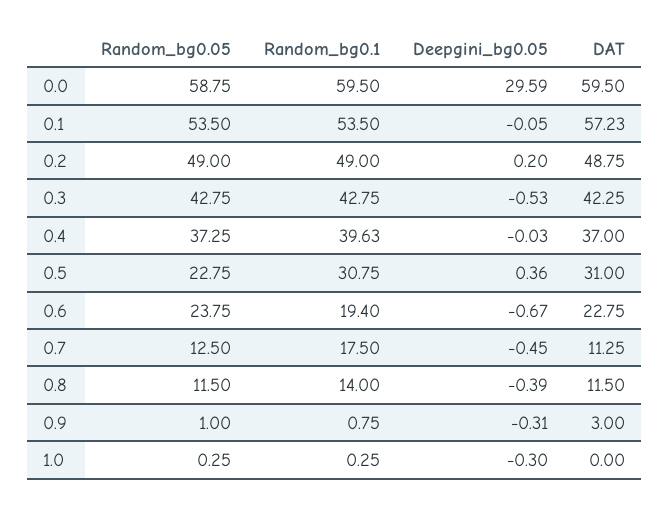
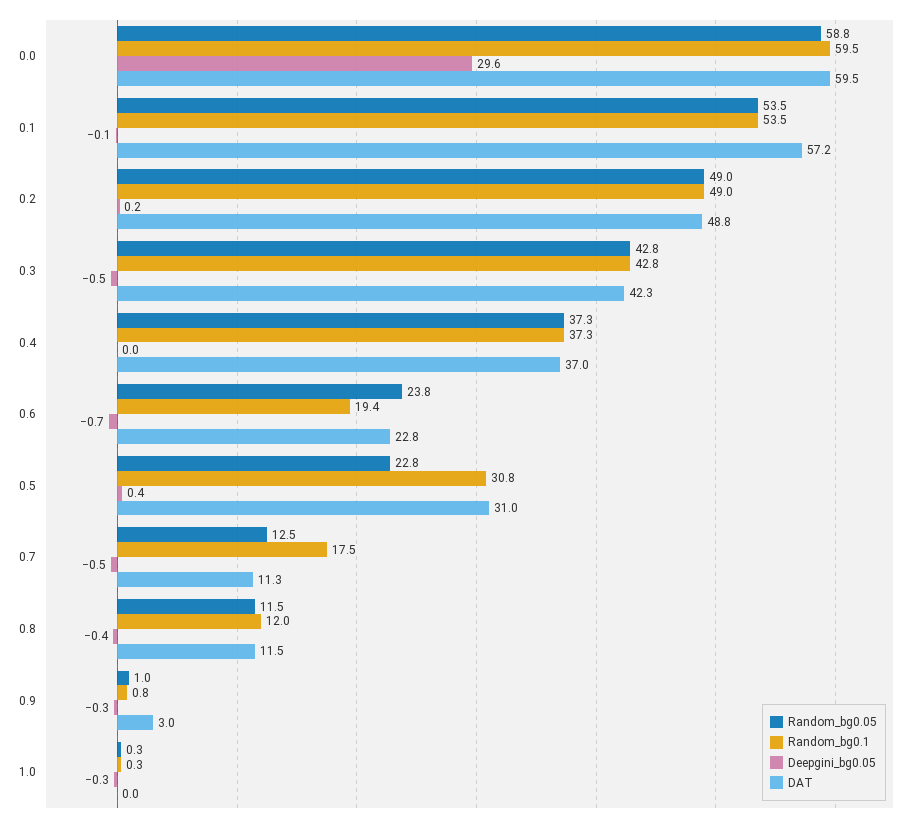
  {
    "Random_bg0.05": {
      "0.0": 58.75,
      "0.1": 53.5,
      "0.2": 49,
      "0.3": 42.75,
      "0.4": 37.25,
      "0.5": 22.75,
      "0.6": 23.75,
      "0.7": 12.5,
      "0.8": 11.5,
      "0.9": 1,
      "1.0": 0.25
    },
    "Random_bg0.1": {
      "0.0": 59.5,
      "0.1": 53.5,
      "0.2": 49,
      "0.3": 42.75,
-     "0.4": 39.63,
+     "0.4": 37.3,
      "0.5": 30.75,
      "0.6": 19.4,
      "0.7": 17.5,
-     "0.8": 14,
+     "0.8": 12,
      "0.9": 0.75,
      "1.0": 0.25
    },
    "Deepgini_bg0.05": {
      "0.0": 29.59,
      "0.1": -0.05,
      "0.2": 0.2,
      "0.3": -0.53,
      "0.4": -0.03,
      "0.5": 0.36,
      "0.6": -0.67,
      "0.7": -0.45,
      "0.8": -0.39,
      "0.9": -0.31,
      "1.0": -0.3
    },
    "DAT": {
      "0.0": 59.5,
      "0.1": 57.23,
      "0.2": 48.75,
      "0.3": 42.25,
      "0.4": 37,
      "0.5": 31,
      "0.6": 22.75,
      "0.7": 11.25,
      "0.8": 11.5,
      "0.9": 3,
      "1.0": 0
    }
  }

